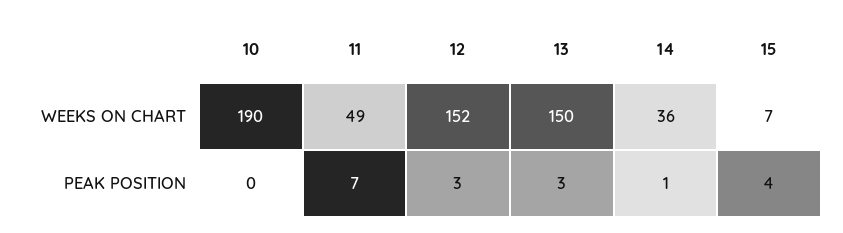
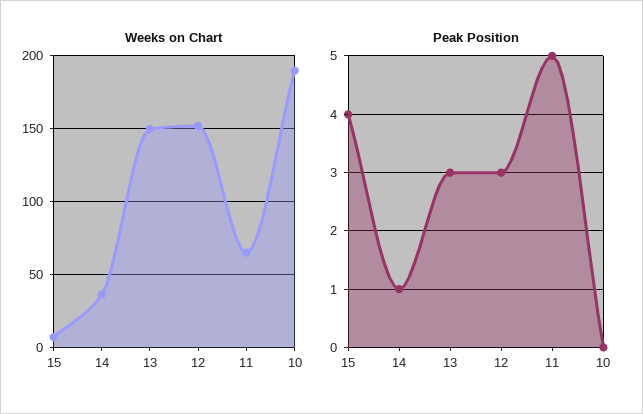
  {
    "WEEKS ON CHART": {
      "10": 190,
-     "11": 49,
+     "11": 65,
      "12": 152,
      "13": 150,
      "14": 36,
      "15": 7
    },
    "PEAK POSITION": {
      "10": 0,
-     "11": 7,
+     "11": 5,
      "12": 3,
      "13": 3,
      "14": 1,
      "15": 4
    }
  }

